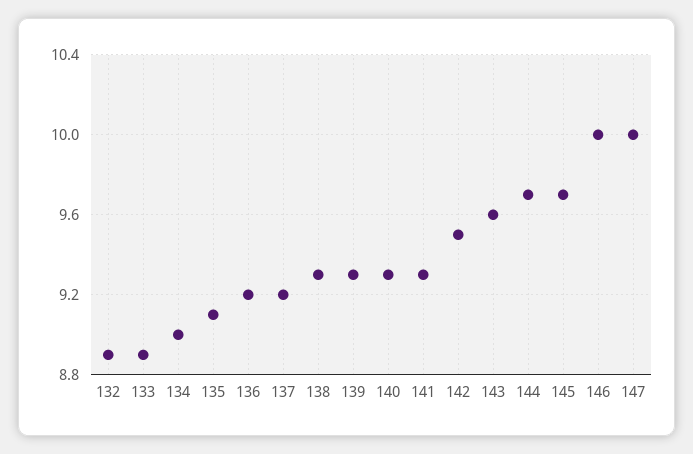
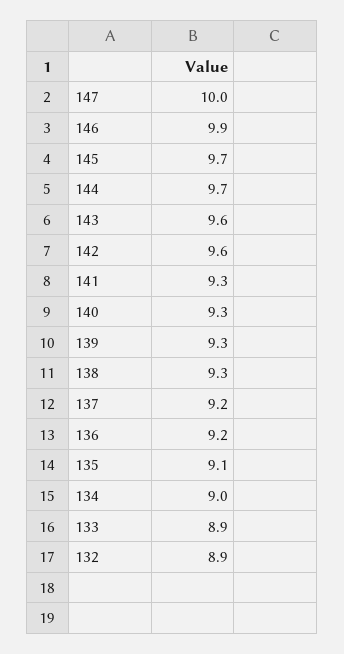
  {
    "132": 8.9,
    "133": 8.9,
    "134": 9,
    "135": 9.1,
    "136": 9.2,
    "137": 9.2,
    "138": 9.3,
    "139": 9.3,
    "140": 9.3,
    "141": 9.3,
-   "142": 9.5,
+   "142": 9.6,
    "143": 9.6,
    "144": 9.7,
    "145": 9.7,
-   "146": 10,
+   "146": 9.9,
    "147": 10
  }

